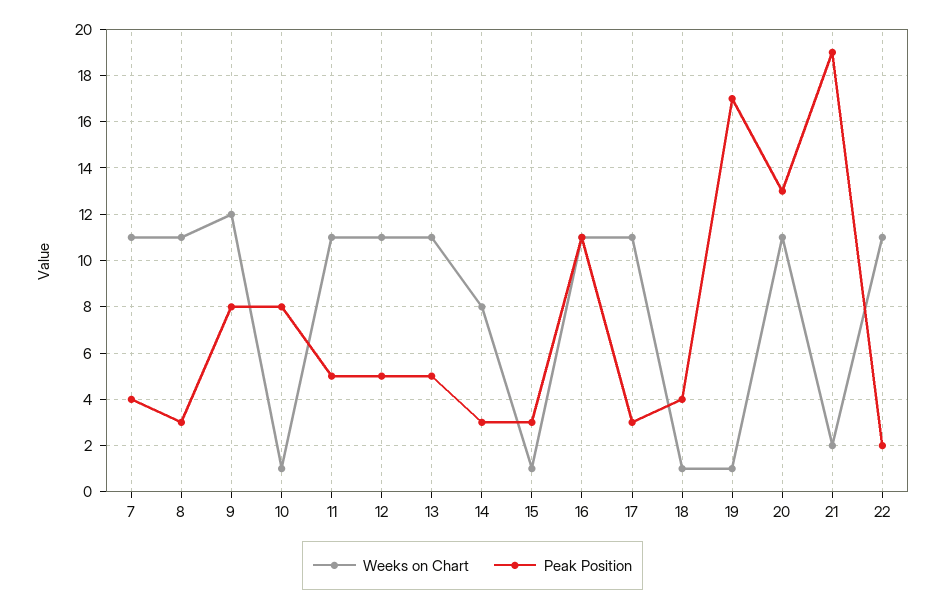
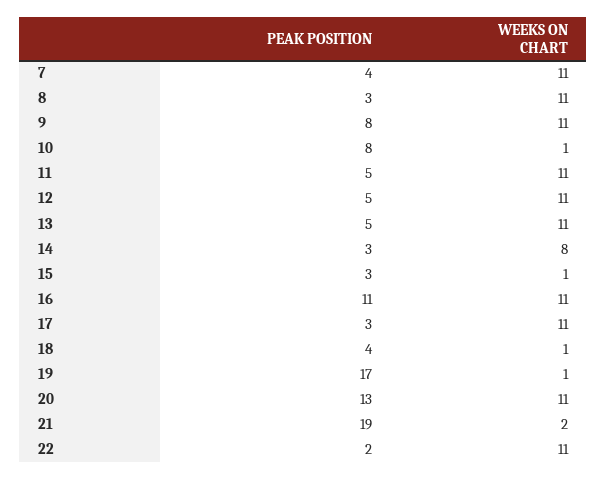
  {
    "Weeks on Chart": {
      "7": 11,
      "8": 11,
-     "9": 12,
+     "9": 11,
      "10": 1,
      "11": 11,
      "12": 11,
      "13": 11,
      "14": 8,
      "15": 1,
      "16": 11,
      "17": 11,
      "18": 1,
      "19": 1,
      "20": 11,
      "21": 2,
      "22": 11
    },
    "Peak Position": {
      "7": 4,
      "8": 3,
      "9": 8,
      "10": 8,
      "11": 5,
      "12": 5,
      "13": 5,
      "14": 3,
      "15": 3,
      "16": 11,
      "17": 3,
      "18": 4,
      "19": 17,
      "20": 13,
      "21": 19,
      "22": 2
    }
  }

